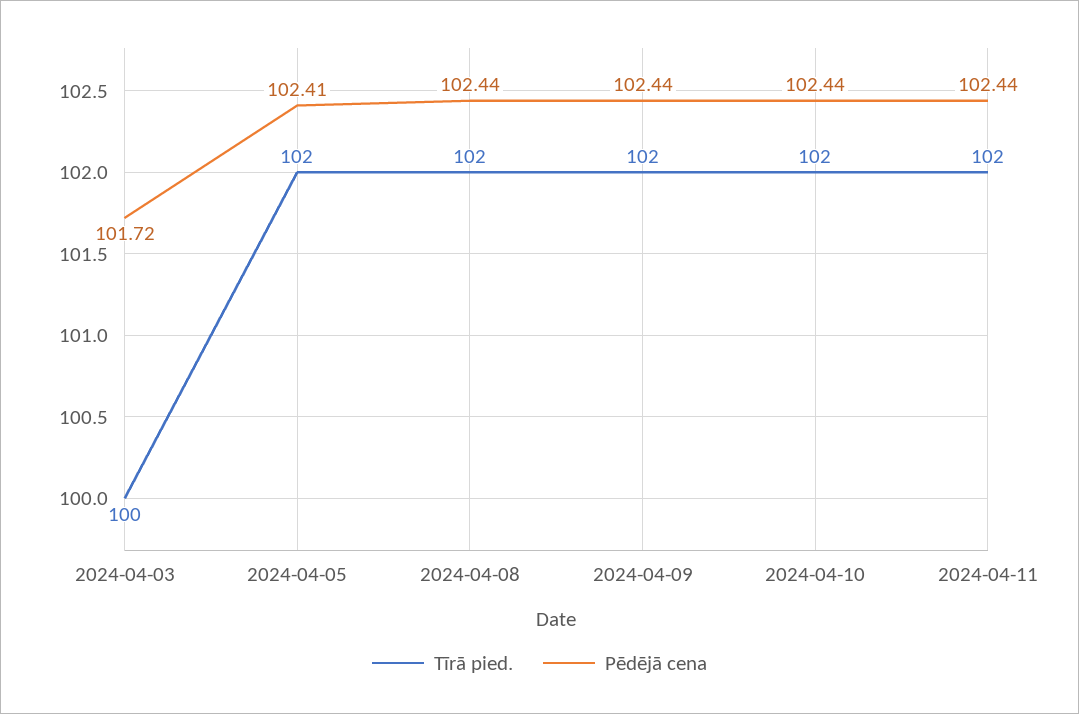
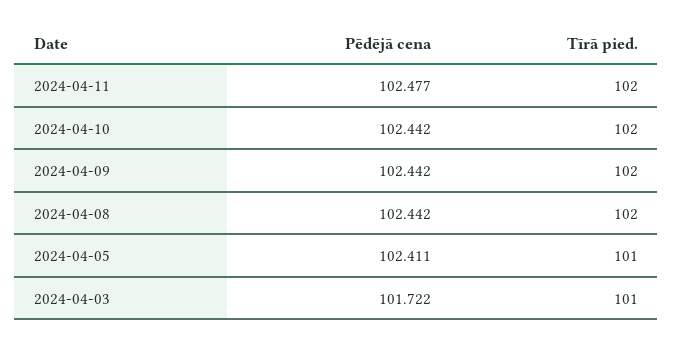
  {
    "Tīrā pied.": {
-     "2024-04-03": 100,
+     "2024-04-03": 101,
-     "2024-04-05": 102,
+     "2024-04-05": 101,
      "2024-04-08": 102,
      "2024-04-09": 102,
      "2024-04-10": 102,
      "2024-04-11": 102
    },
    "Pēdējā cena": {
      "2024-04-03": 101.722,
      "2024-04-05": 102.411,
      "2024-04-08": 102.442,
      "2024-04-09": 102.442,
      "2024-04-10": 102.442,
-     "2024-04-11": 102.44
+     "2024-04-11": 102.477
    }
  }

